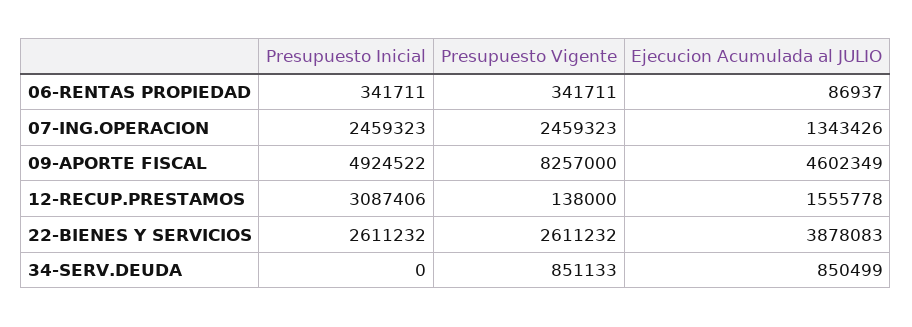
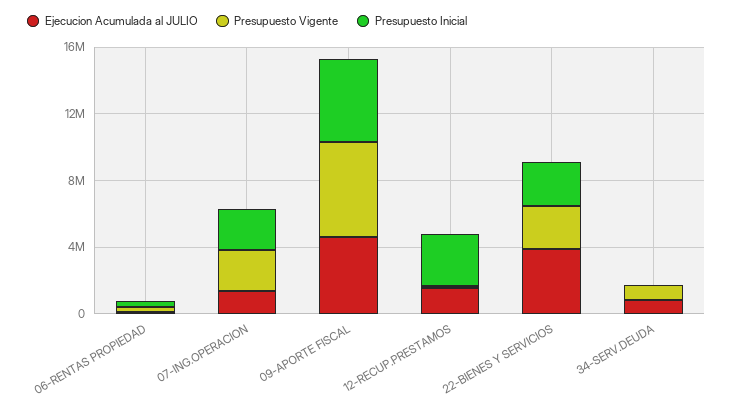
  {
    "Presupuesto Inicial": {
      "06-RENTAS PROPIEDAD": 341711,
      "07-ING.OPERACION": 2459323,
      "09-APORTE FISCAL": 4924522,
      "12-RECUP.PRESTAMOS": 3087406,
      "22-BIENES Y SERVICIOS": 2611232,
      "34-SERV.DEUDA": 0
    },
    "Presupuesto Vigente": {
      "06-RENTAS PROPIEDAD": 341711,
      "07-ING.OPERACION": 2459323,
-     "09-APORTE FISCAL": 8257000,
+     "09-APORTE FISCAL": 6000000,
      "12-RECUP.PRESTAMOS": 138000,
      "22-BIENES Y SERVICIOS": 2611232,
      "34-SERV.DEUDA": 851133
    },
    "Ejecucion Acumulada al JULIO": {
      "06-RENTAS PROPIEDAD": 86937,
      "07-ING.OPERACION": 1343426,
      "09-APORTE FISCAL": 4602349,
      "12-RECUP.PRESTAMOS": 1555778,
      "22-BIENES Y SERVICIOS": 3878083,
      "34-SERV.DEUDA": 850499
    }
  }

